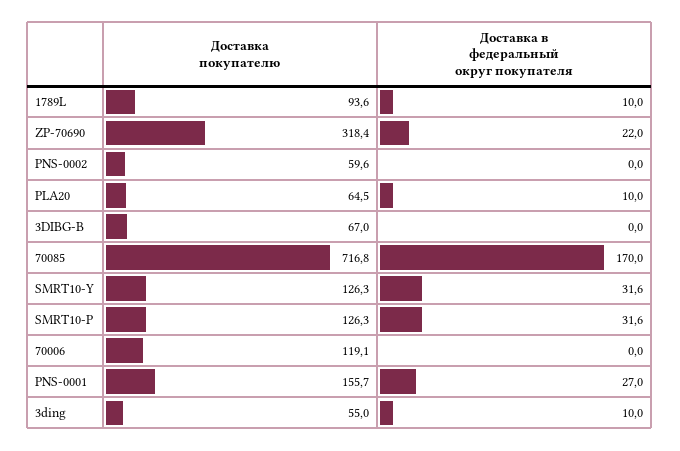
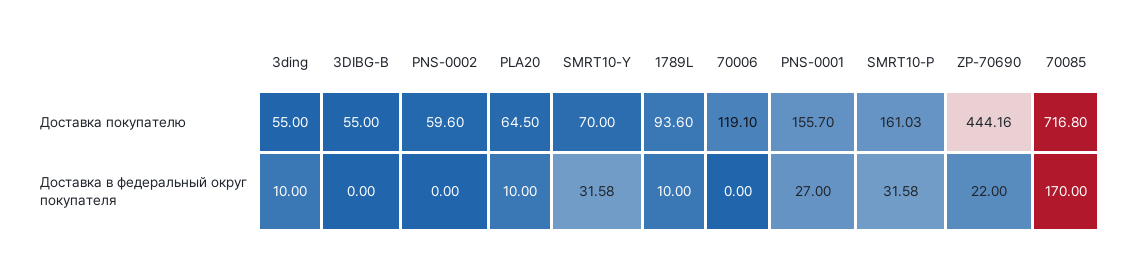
  {
    "Доставка покупателю": {
      "1789L": 93.6,
-     "ZP-70690": 318.4,
+     "ZP-70690": 444.16,
      "PNS-0002": 59.6,
      "PLA20": 64.5,
-     "3DIBG-B": 67,
+     "3DIBG-B": 55,
      "70085": 716.8,
-     "SMRT10-Y": 126.3,
+     "SMRT10-Y": 70,
-     "SMRT10-P": 126.3,
+     "SMRT10-P": 161.03,
      "70006": 119.1,
      "PNS-0001": 155.7,
      "3ding": 55
    },
    "Доставка в федеральный округ покупателя": {
      "1789L": 10,
      "ZP-70690": 22,
      "PNS-0002": 0,
      "PLA20": 10,
      "3DIBG-B": 0,
      "70085": 170,
      "SMRT10-Y": 31.58,
      "SMRT10-P": 31.58,
      "70006": 0,
      "PNS-0001": 27,
      "3ding": 10
    }
  }

